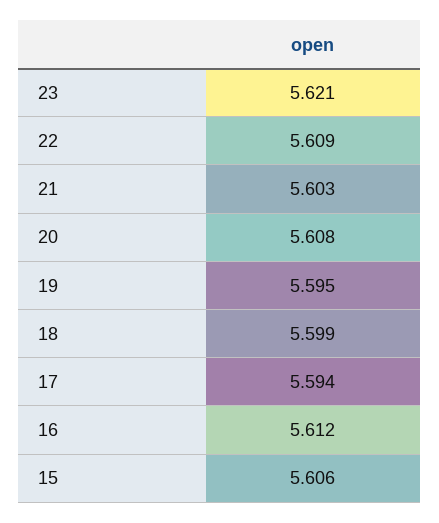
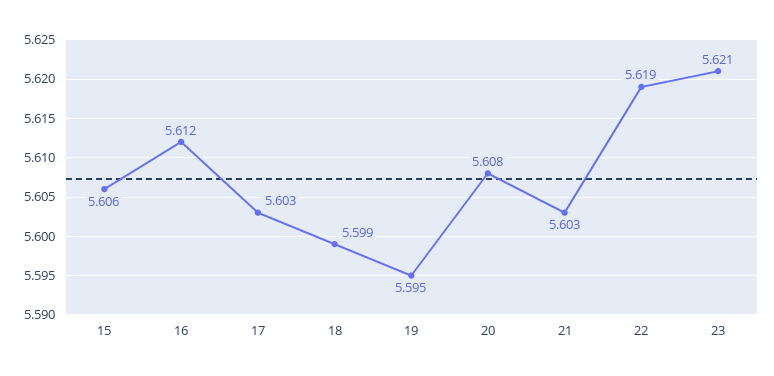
  {
    "23": 5.621,
-   "22": 5.609,
+   "22": 5.619,
    "21": 5.603,
    "20": 5.608,
    "19": 5.595,
    "18": 5.599,
-   "17": 5.594,
+   "17": 5.603,
    "16": 5.612,
    "15": 5.606
  }

